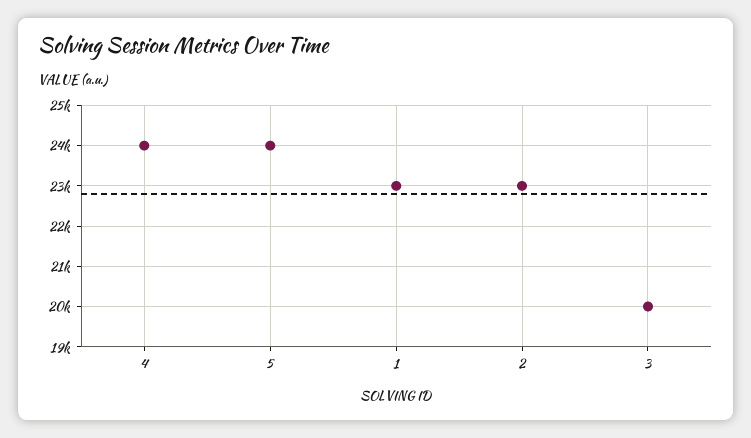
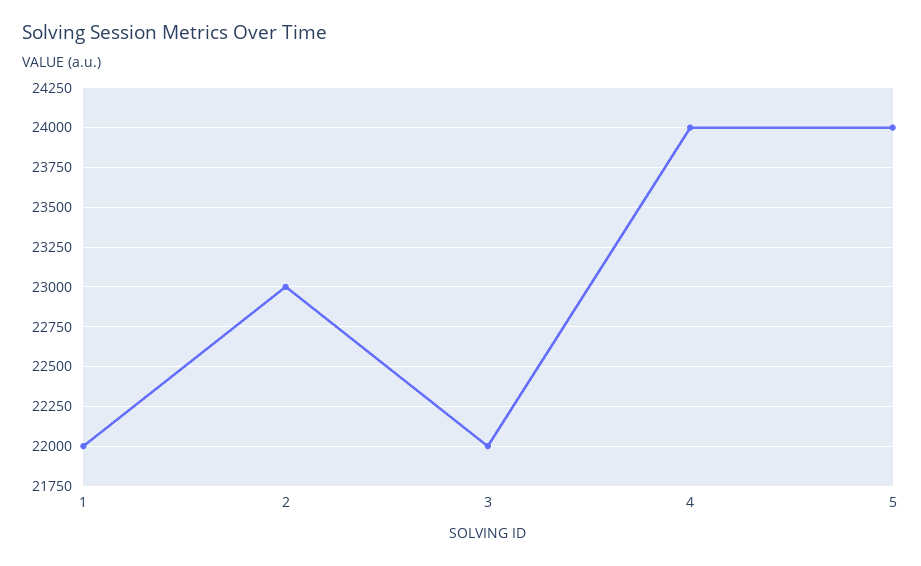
  {
    "4": 24000,
    "5": 24000,
-   "1": 23000,
+   "1": 22000,
    "2": 23000,
-   "3": 20000
+   "3": 22000
  }

